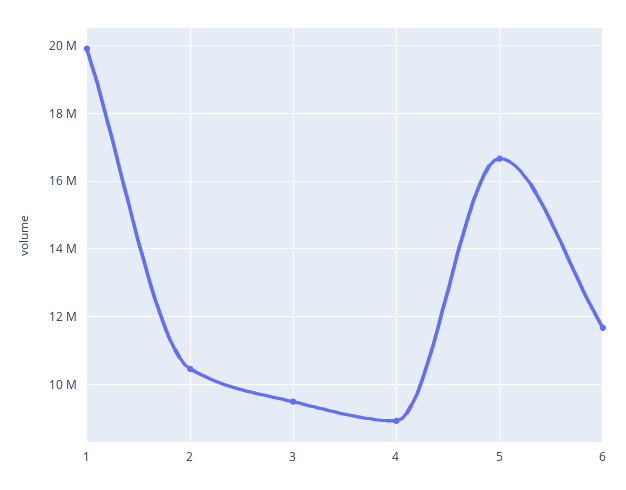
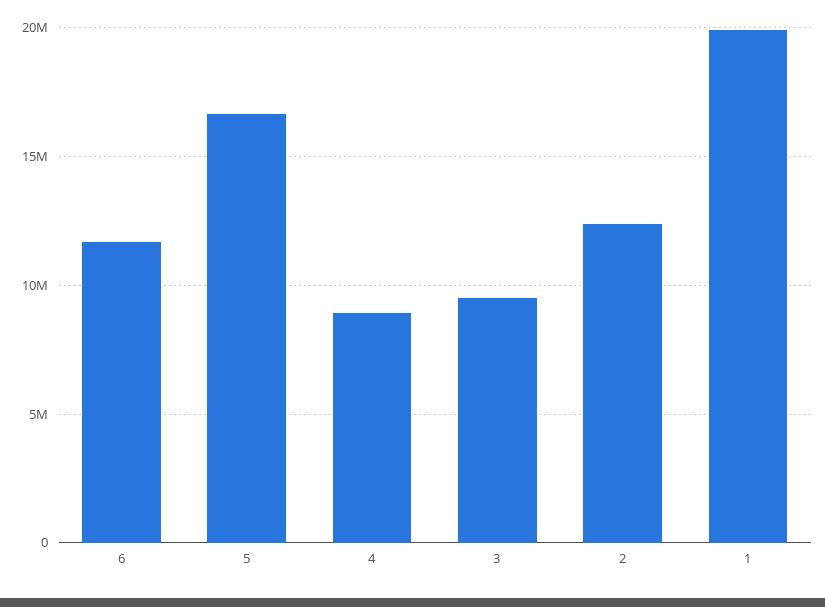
  {
    "1": 20000000,
-   "2": 10400000,
+   "2": 12500000,
    "3": 9400000,
    "4": 9000000,
    "5": 16600000,
    "6": 11600000
  }

